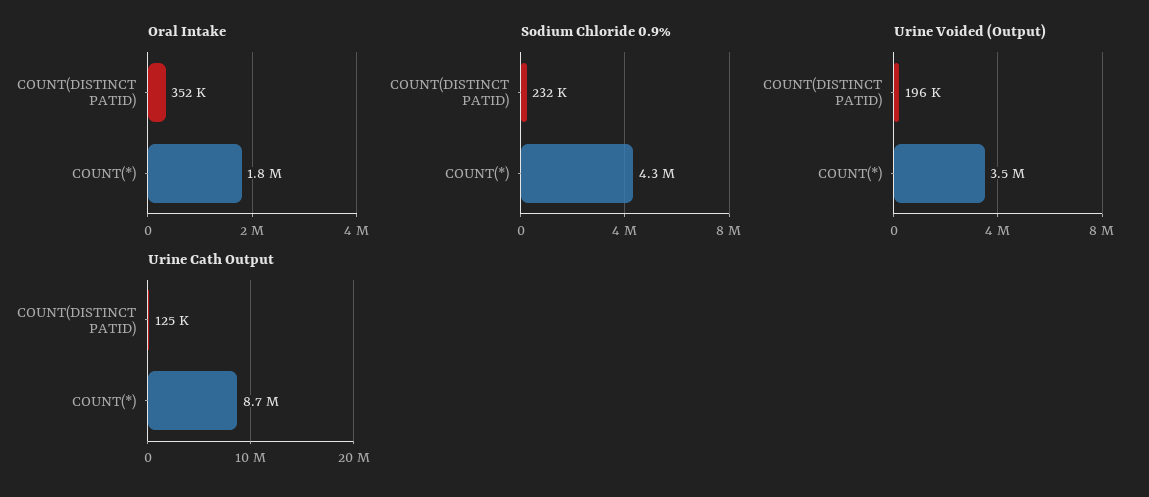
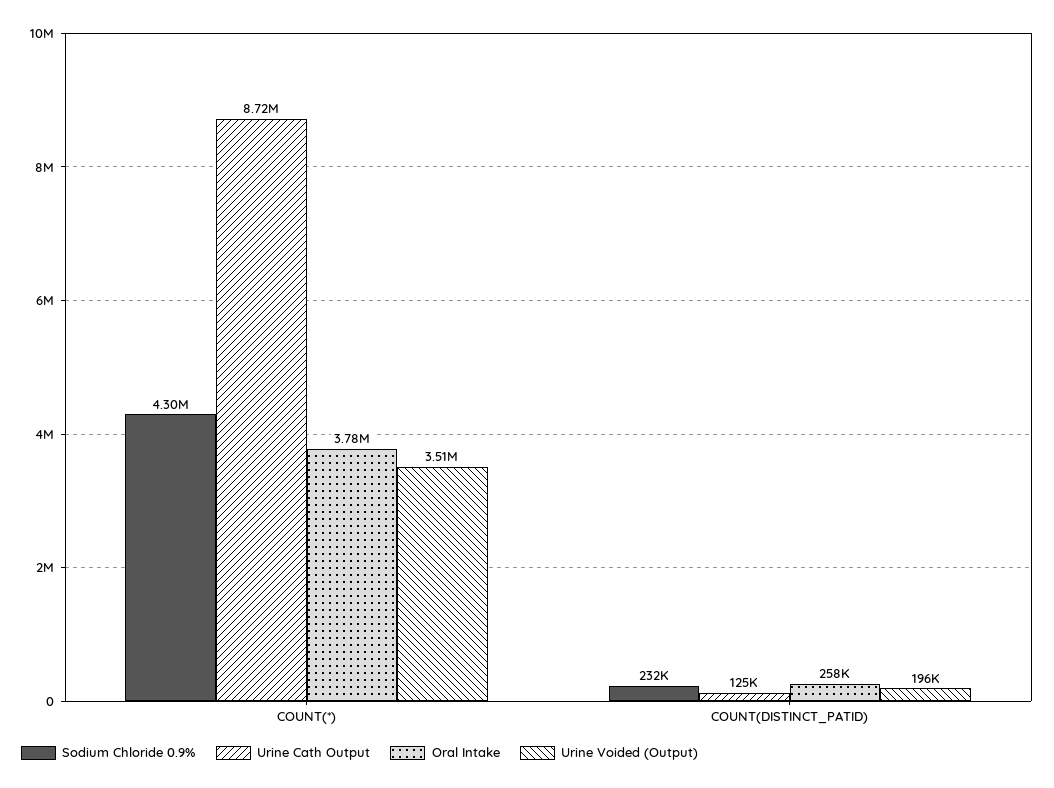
  {
    "Oral Intake": {
-     "COUNT(DISTINCT PATID)": 352000,
+     "COUNT(DISTINCT PATID)": 258000,
-     "COUNT(*)": 1800000
+     "COUNT(*)": 3780000
    },
    "Sodium Chloride 0.9%": {
      "COUNT(DISTINCT PATID)": 232000,
      "COUNT(*)": 4300000
    },
    "Urine Voided (Output)": {
      "COUNT(DISTINCT PATID)": 196000,
      "COUNT(*)": 3510000
    },
    "Urine Cath Output": {
      "COUNT(DISTINCT PATID)": 125000,
      "COUNT(*)": 8720000
    }
  }

